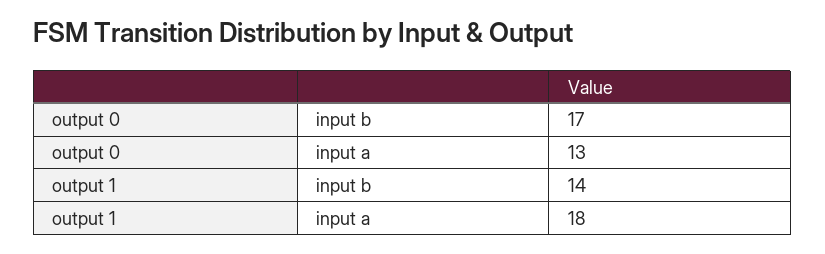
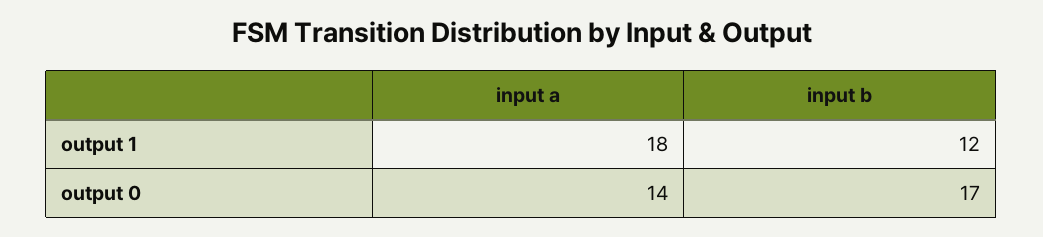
  {
    "output 0": {
      "input b": 17,
-     "input a": 13
+     "input a": 14
    },
    "output 1": {
-     "input b": 14,
+     "input b": 12,
      "input a": 18
    }
  }

